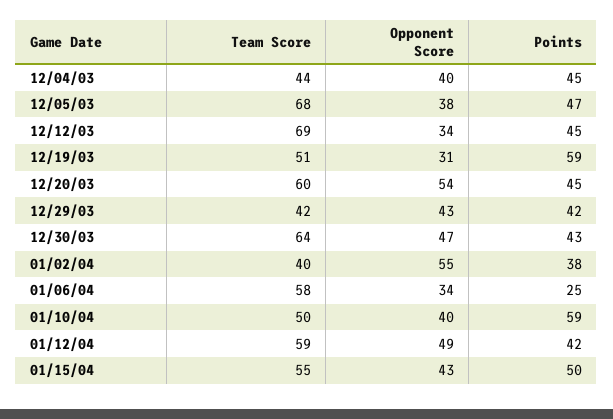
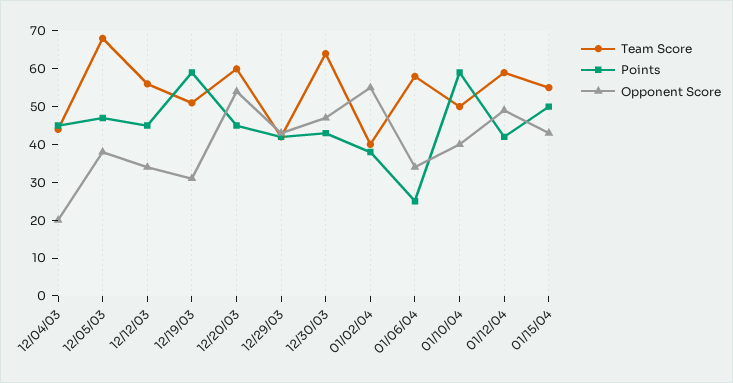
  {
    "Team Score": {
      "12/04/03": 44,
      "12/05/03": 68,
-     "12/12/03": 69,
+     "12/12/03": 55,
      "12/19/03": 51,
      "12/20/03": 60,
      "12/29/03": 42,
      "12/30/03": 64,
      "01/02/04": 40,
      "01/06/04": 58,
      "01/10/04": 50,
      "01/12/04": 59,
      "01/15/04": 55
    },
    "Opponent Score": {
-     "12/04/03": 40,
+     "12/04/03": 20,
      "12/05/03": 38,
      "12/12/03": 34,
      "12/19/03": 31,
      "12/20/03": 54,
      "12/29/03": 43,
      "12/30/03": 47,
      "01/02/04": 55,
      "01/06/04": 34,
      "01/10/04": 40,
      "01/12/04": 49,
      "01/15/04": 43
    },
    "Points": {
      "12/04/03": 45,
      "12/05/03": 47,
      "12/12/03": 45,
      "12/19/03": 59,
      "12/20/03": 45,
      "12/29/03": 42,
      "12/30/03": 43,
      "01/02/04": 38,
      "01/06/04": 25,
      "01/10/04": 59,
      "01/12/04": 42,
      "01/15/04": 50
    }
  }

